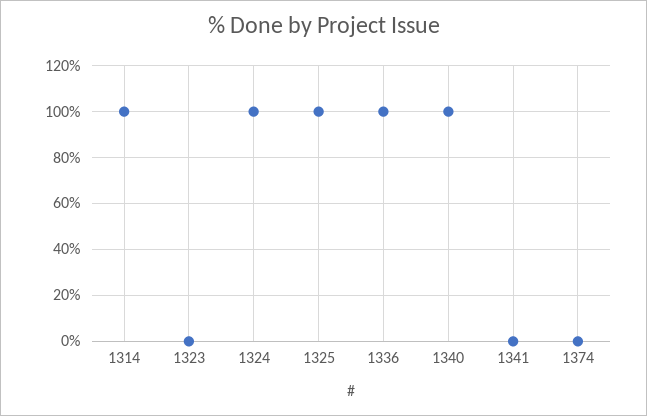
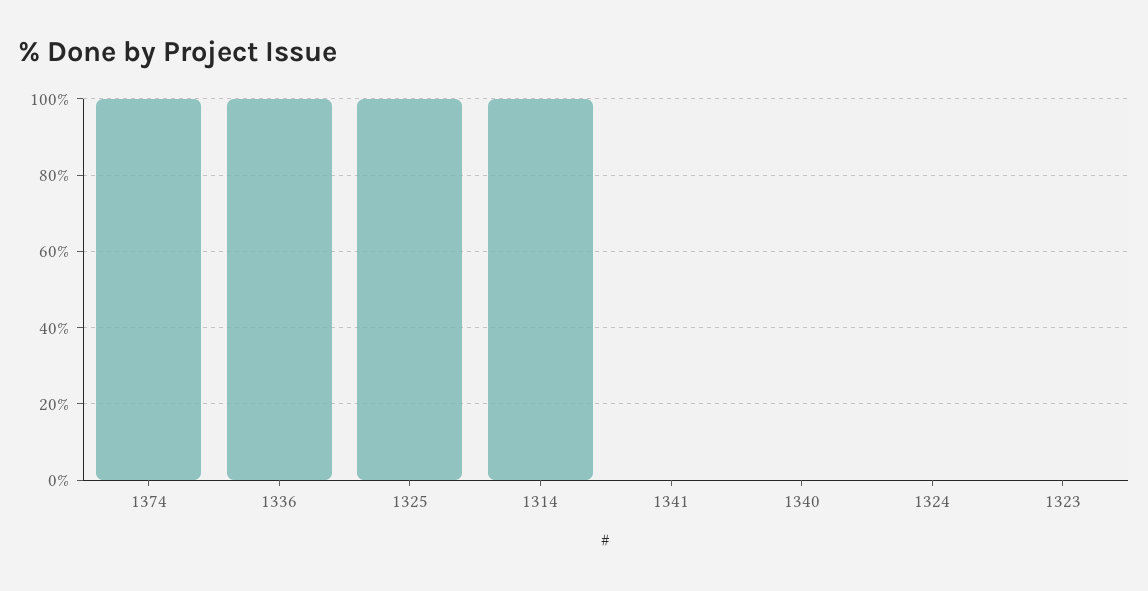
  {
    "1314": 100,
    "1323": 0,
-   "1324": 100,
+   "1324": 0,
    "1325": 100,
    "1336": 100,
-   "1340": 100,
+   "1340": 0,
    "1341": 0,
-   "1374": 0
+   "1374": 100
  }

